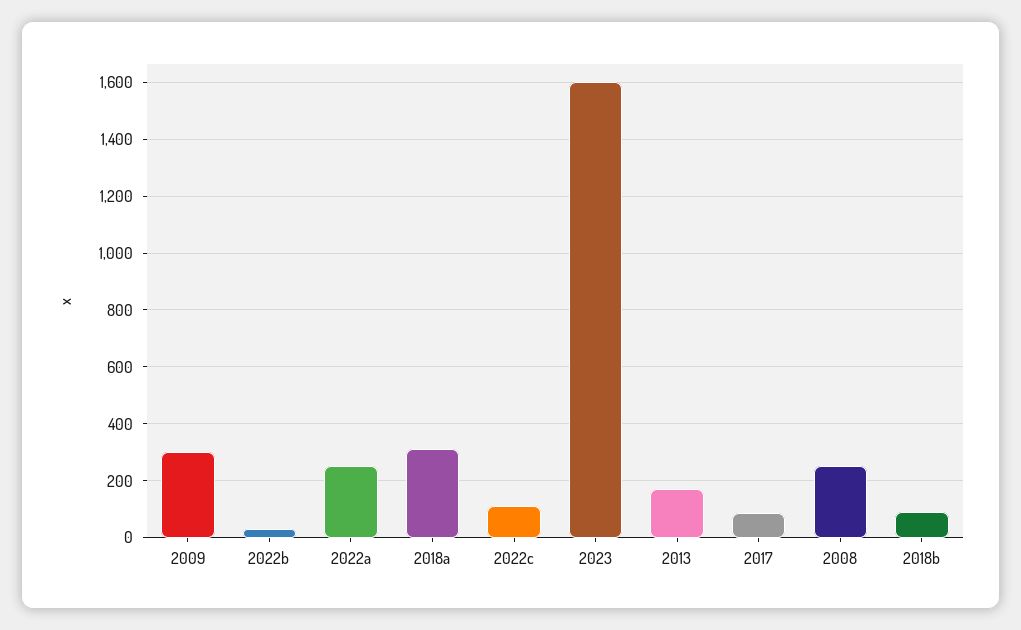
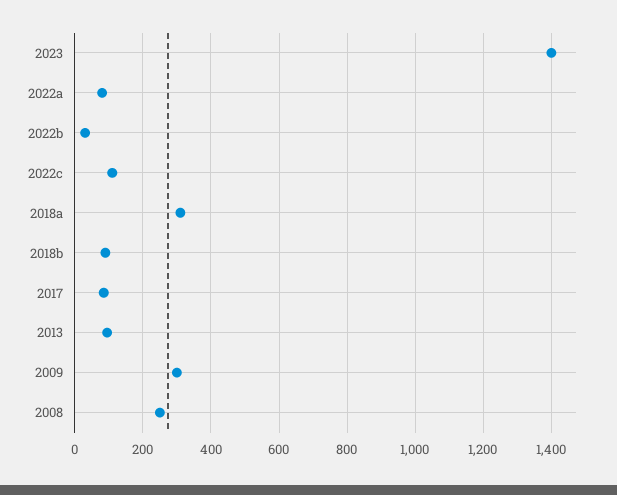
  {
    "2009": 300,
    "2022b": 40,
-   "2022a": 250,
+   "2022a": 80,
    "2018a": 320,
    "2022c": 120,
-   "2023": 1600,
+   "2023": 1400,
-   "2013": 175,
+   "2013": 100,
    "2017": 80,
    "2008": 260,
    "2018b": 100
  }

